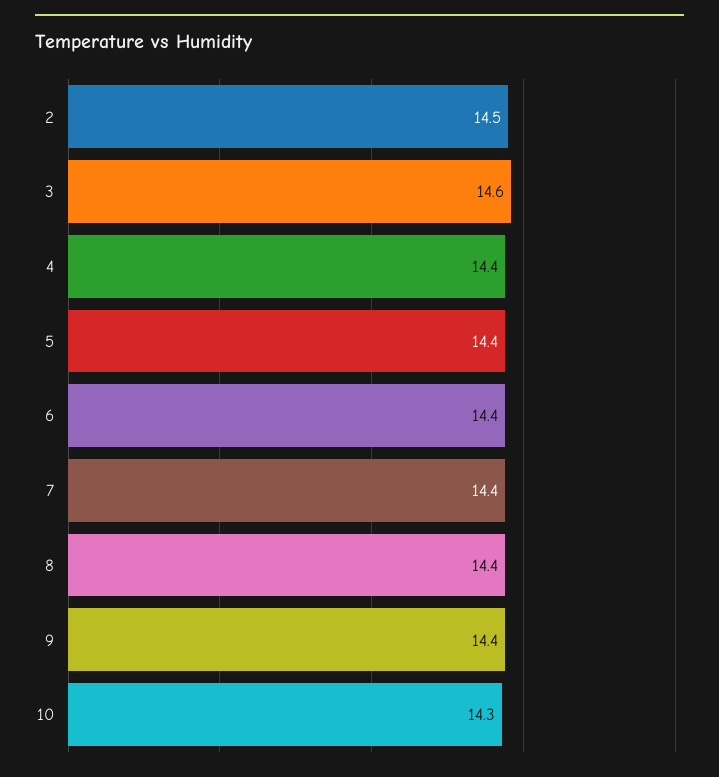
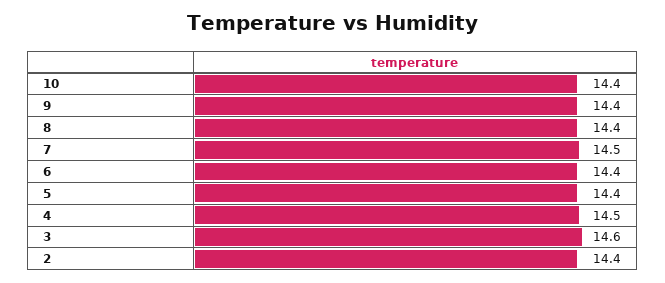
  {
-   "2": 14.5,
+   "2": 14.4,
    "3": 14.6,
-   "4": 14.4,
+   "4": 14.5,
    "5": 14.4,
    "6": 14.4,
-   "7": 14.4,
+   "7": 14.5,
    "8": 14.4,
    "9": 14.4,
-   "10": 14.3
+   "10": 14.4
  }

